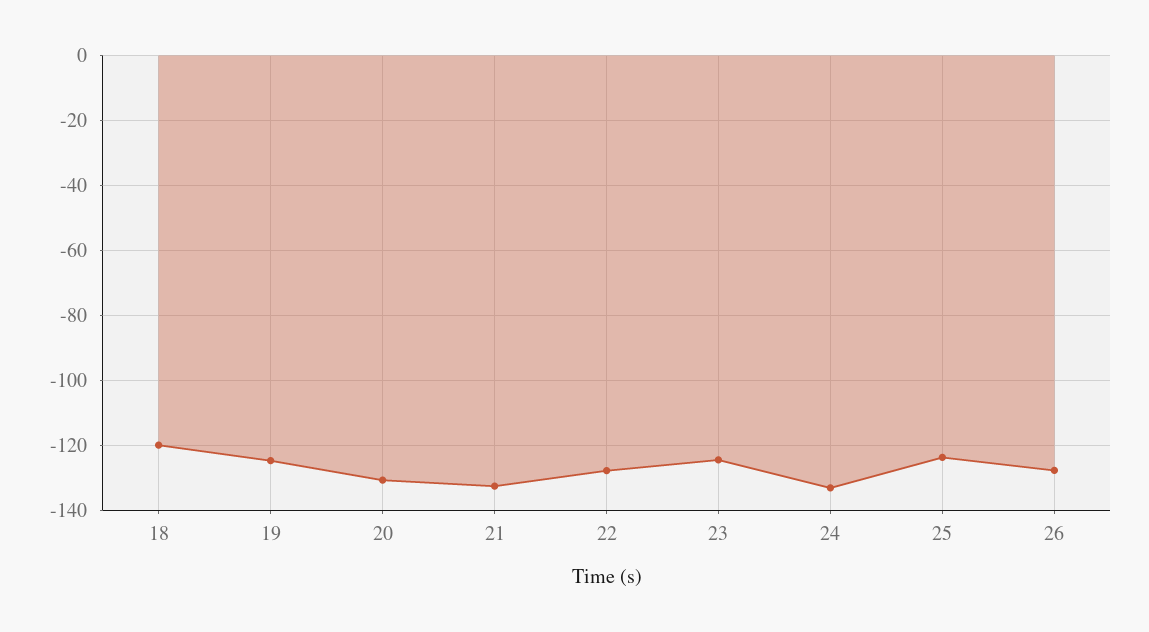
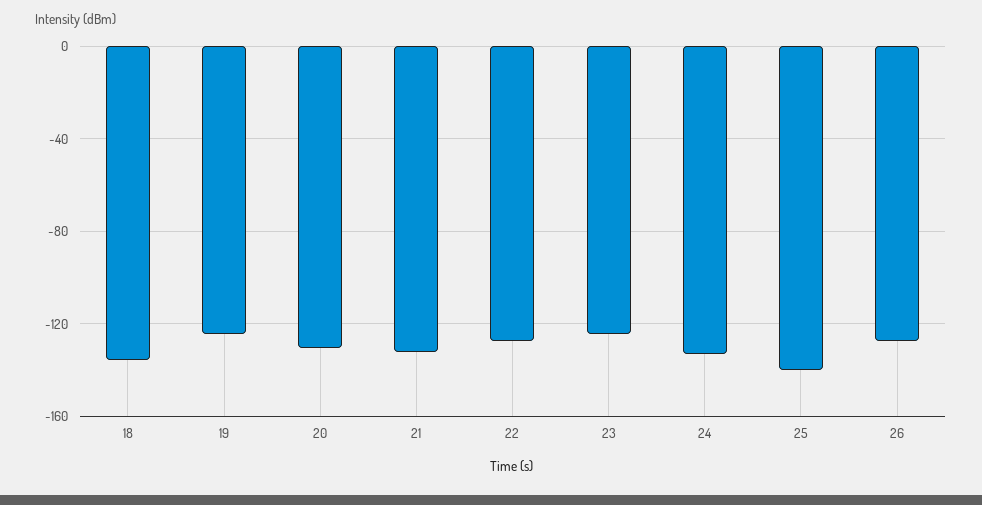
  {
-   "18": -120,
+   "18": -135,
    "19": -124,
    "20": -130,
    "21": -132,
    "22": -128,
    "23": -124,
    "24": -134,
-   "25": -124,
+   "25": -140,
    "26": -128
  }

